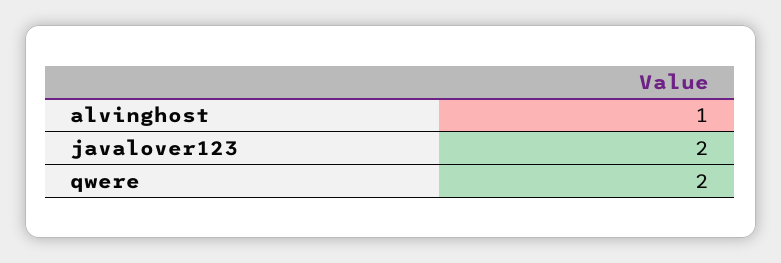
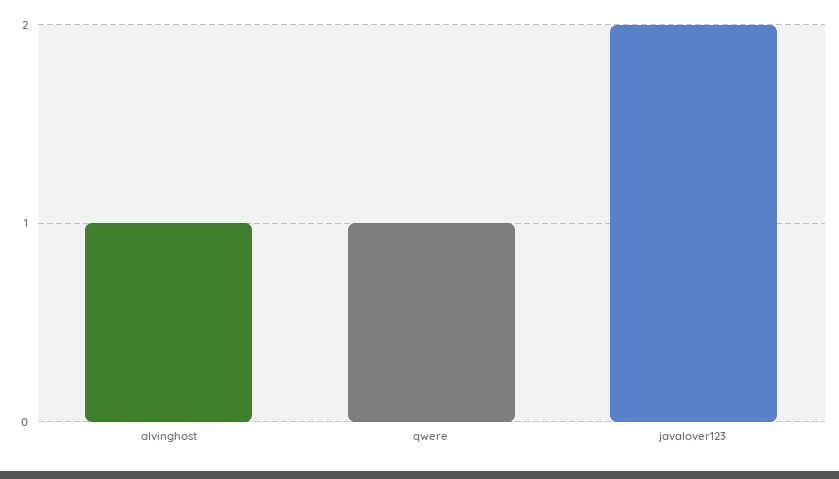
  {
    "alvinghost": 1,
    "javalover123": 2,
-   "qwere": 2
+   "qwere": 1
  }

